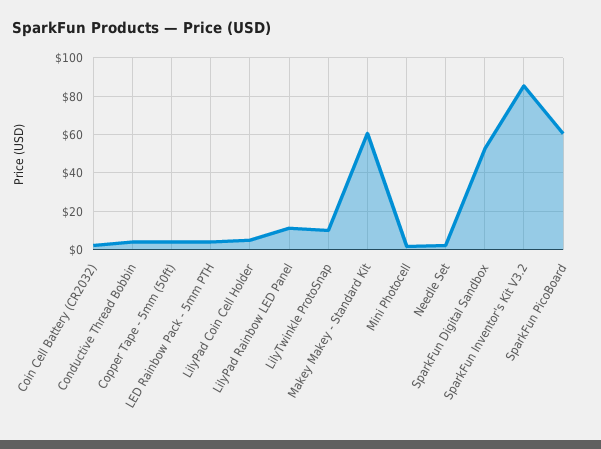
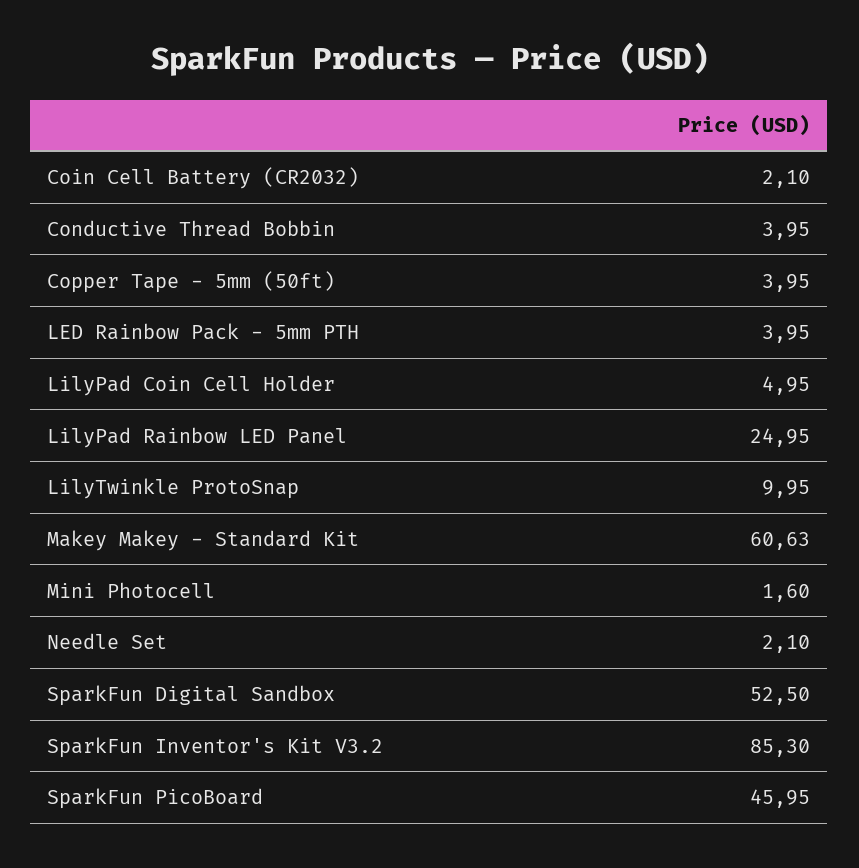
  {
    "Coin Cell Battery (CR2032)": 2.1,
    "Conductive Thread Bobbin": 3.95,
    "Copper Tape - 5mm (50ft)": 3.95,
    "LED Rainbow Pack - 5mm PTH": 3.95,
    "LilyPad Coin Cell Holder": 4.95,
-   "LilyPad Rainbow LED Panel": 10,
+   "LilyPad Rainbow LED Panel": 24.95,
    "LilyTwinkle ProtoSnap": 9.95,
    "Makey Makey - Standard Kit": 60.63,
    "Mini Photocell": 1.6,
    "Needle Set": 2.1,
    "SparkFun Digital Sandbox": 52.5,
    "SparkFun Inventor's Kit V3.2": 85.3,
-   "SparkFun PicoBoard": 60
+   "SparkFun PicoBoard": 45.95
  }

